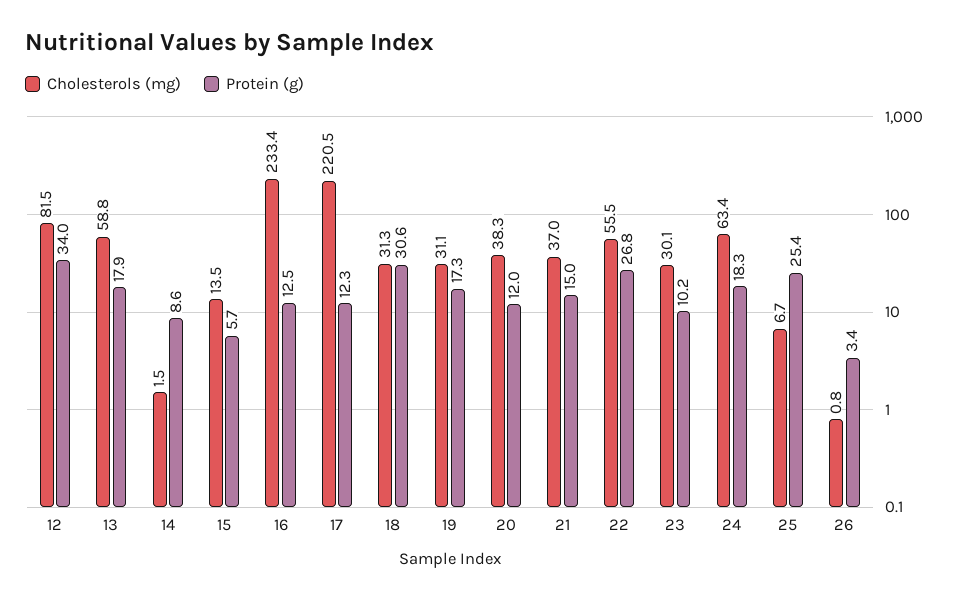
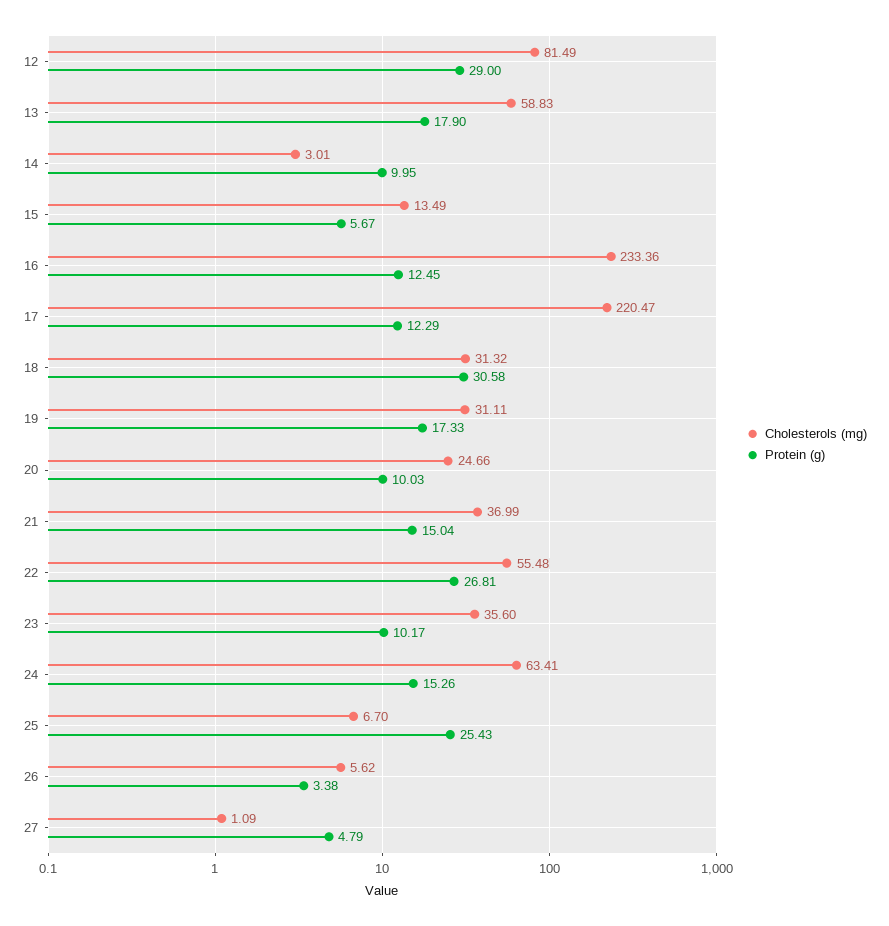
  {
    "Cholesterols (mg)": {
      "12": 81.49,
      "13": 58.83,
-     "14": 1.5,
+     "14": 3.01,
      "15": 13.49,
      "16": 233.36,
      "17": 220.47,
      "18": 31.32,
      "19": 31.11,
-     "20": 38.3,
+     "20": 24.66,
      "21": 36.99,
      "22": 55.48,
-     "23": 30.1,
+     "23": 35.6,
      "24": 63.41,
      "25": 6.7,
-     "26": 0.8
+     "26": 5.62,
+     "27": 1.09
    },
    "Protein (g)": {
-     "12": 34,
+     "12": 29,
      "13": 17.9,
-     "14": 8.6,
+     "14": 9.95,
      "15": 5.67,
      "16": 12.45,
      "17": 12.29,
      "18": 30.58,
      "19": 17.33,
-     "20": 12,
+     "20": 10.03,
      "21": 15.04,
      "22": 26.81,
      "23": 10.17,
-     "24": 18.3,
+     "24": 15.26,
      "25": 25.43,
-     "26": 3.38
+     "26": 3.38,
+     "27": 4.79
    }
  }

